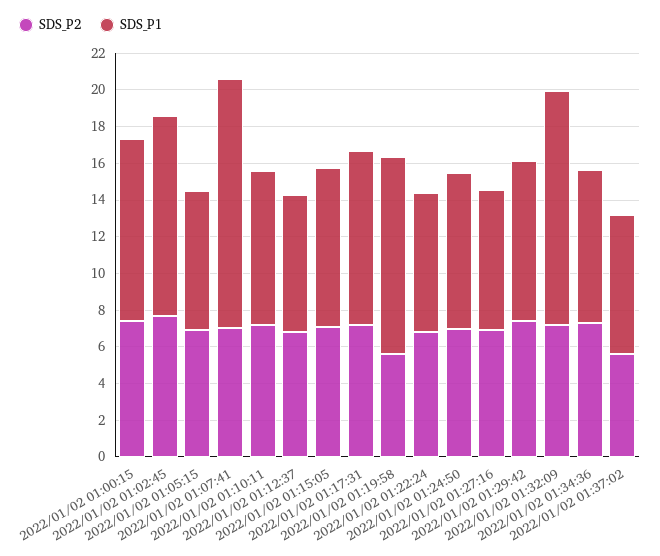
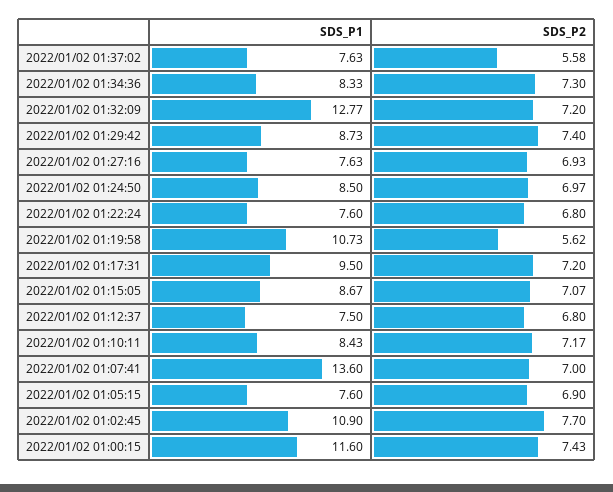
  {
    "SDS_P2": {
      "2022/01/02 01:00:15": 7.43,
      "2022/01/02 01:02:45": 7.7,
      "2022/01/02 01:05:15": 6.9,
      "2022/01/02 01:07:41": 7,
      "2022/01/02 01:10:11": 7.17,
      "2022/01/02 01:12:37": 6.8,
      "2022/01/02 01:15:05": 7.07,
      "2022/01/02 01:17:31": 7.2,
      "2022/01/02 01:19:58": 5.62,
      "2022/01/02 01:22:24": 6.8,
      "2022/01/02 01:24:50": 6.97,
      "2022/01/02 01:27:16": 6.93,
      "2022/01/02 01:29:42": 7.4,
      "2022/01/02 01:32:09": 7.2,
      "2022/01/02 01:34:36": 7.3,
      "2022/01/02 01:37:02": 5.58
    },
    "SDS_P1": {
-     "2022/01/02 01:00:15": 10,
+     "2022/01/02 01:00:15": 11.6,
      "2022/01/02 01:02:45": 10.9,
      "2022/01/02 01:05:15": 7.6,
      "2022/01/02 01:07:41": 13.6,
      "2022/01/02 01:10:11": 8.43,
      "2022/01/02 01:12:37": 7.5,
      "2022/01/02 01:15:05": 8.67,
      "2022/01/02 01:17:31": 9.5,
      "2022/01/02 01:19:58": 10.73,
      "2022/01/02 01:22:24": 7.6,
      "2022/01/02 01:24:50": 8.5,
      "2022/01/02 01:27:16": 7.63,
      "2022/01/02 01:29:42": 8.73,
      "2022/01/02 01:32:09": 12.77,
      "2022/01/02 01:34:36": 8.33,
      "2022/01/02 01:37:02": 7.63
    }
  }

